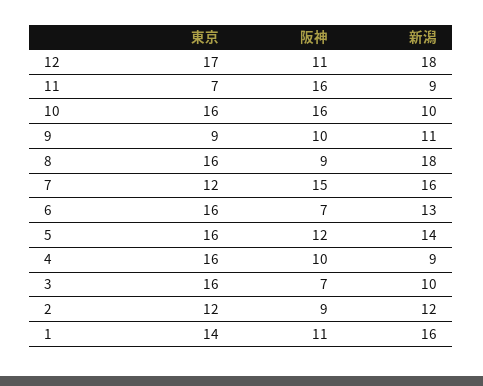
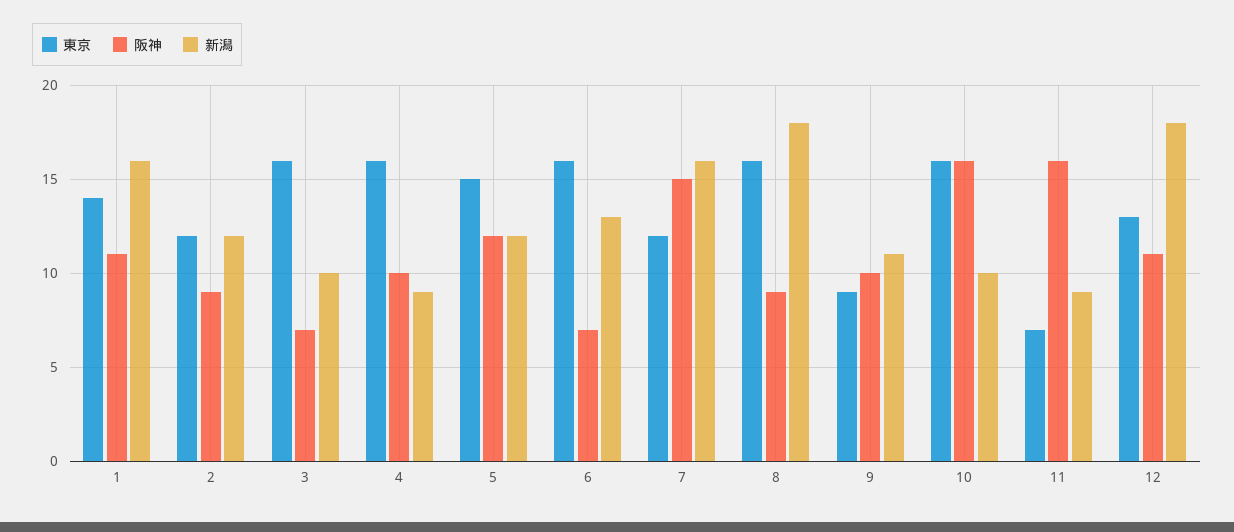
  {
    "東京": {
-     "12": 17,
+     "12": 13,
      "11": 7,
      "10": 16,
      "9": 9,
      "8": 16,
      "7": 12,
      "6": 16,
-     "5": 16,
+     "5": 15,
      "4": 16,
      "3": 16,
      "2": 12,
      "1": 14
    },
    "阪神": {
      "12": 11,
      "11": 16,
      "10": 16,
      "9": 10,
      "8": 9,
      "7": 15,
      "6": 7,
      "5": 12,
      "4": 10,
      "3": 7,
      "2": 9,
      "1": 11
    },
    "新潟": {
      "12": 18,
      "11": 9,
      "10": 10,
      "9": 11,
      "8": 18,
      "7": 16,
      "6": 13,
-     "5": 14,
+     "5": 12,
      "4": 9,
      "3": 10,
      "2": 12,
      "1": 16
    }
  }

